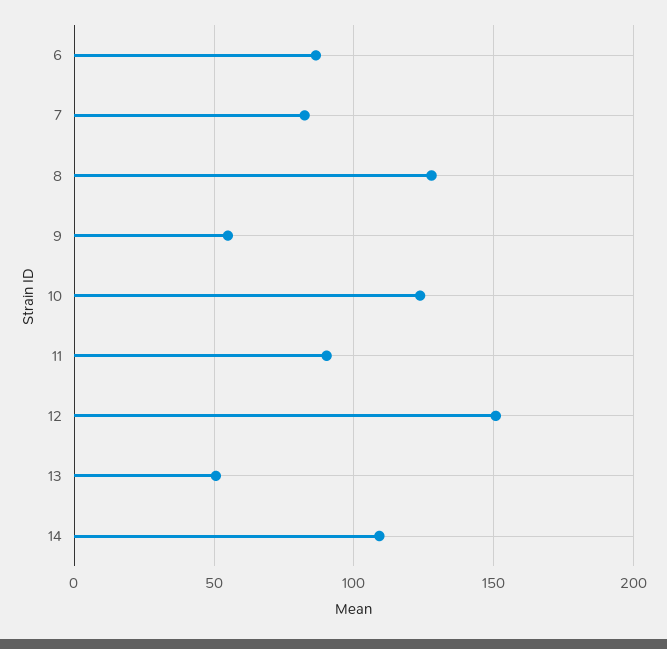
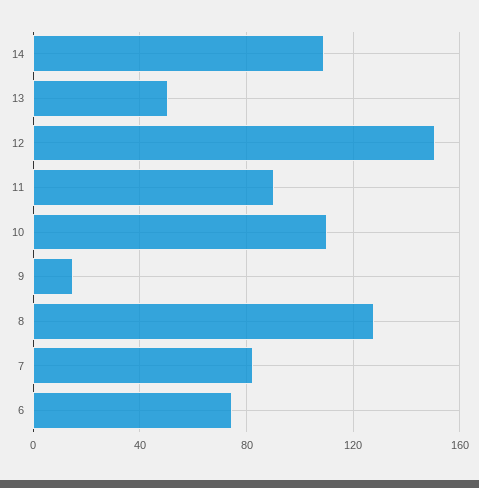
  {
-   "6": 85,
+   "6": 75,
    "7": 80,
    "8": 130,
-   "9": 55,
+   "9": 15,
-   "10": 125,
+   "10": 110,
    "11": 90,
    "12": 150,
    "13": 50,
    "14": 110
  }

